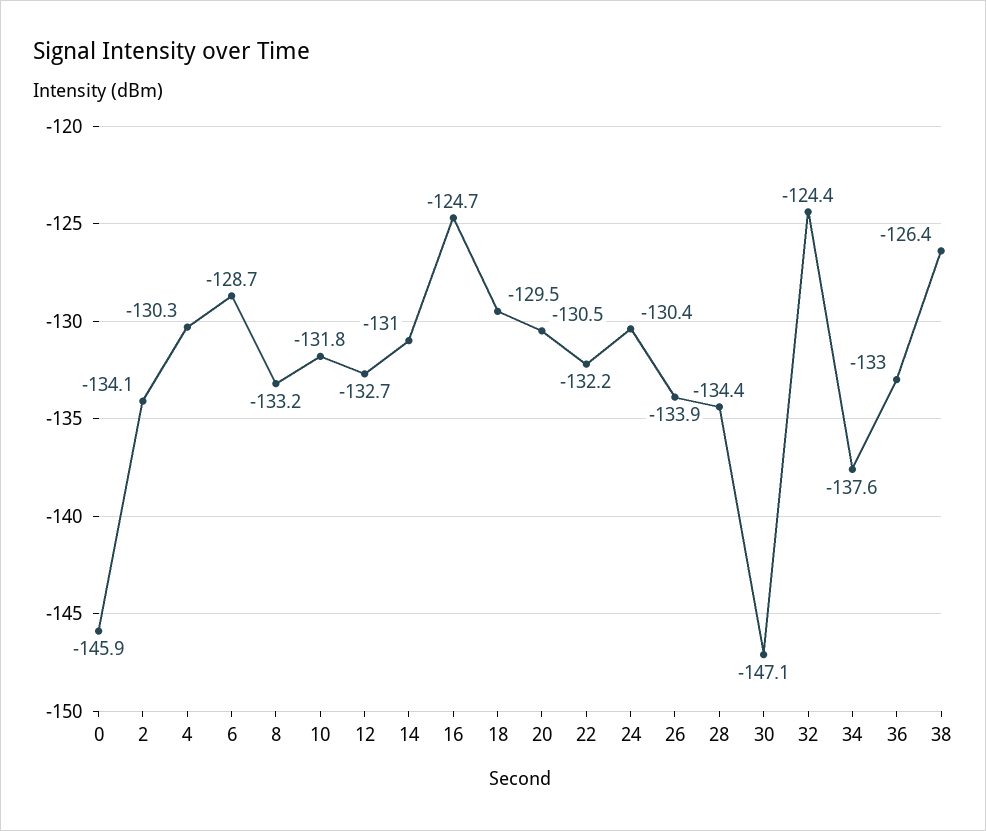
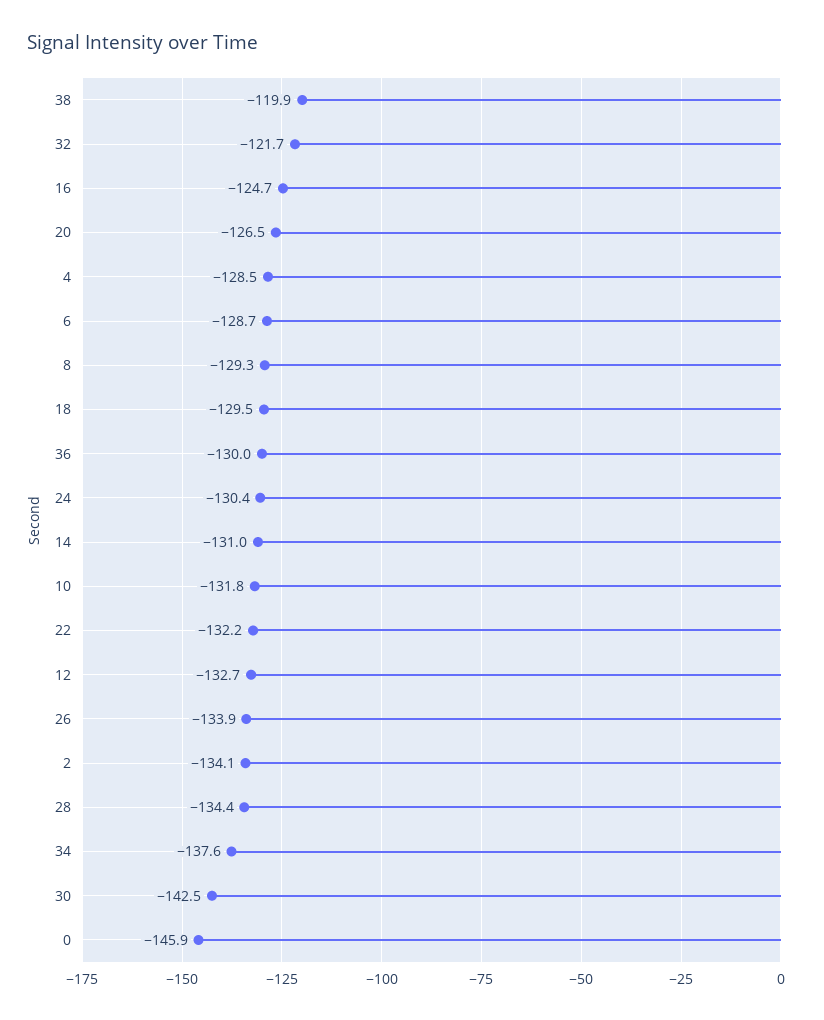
  {
    "0": -145.9,
    "2": -134.1,
-   "4": -130.3,
+   "4": -128.5,
    "6": -128.7,
-   "8": -133.2,
+   "8": -129.3,
    "10": -131.8,
    "12": -132.7,
    "14": -131,
    "16": -124.7,
    "18": -129.5,
-   "20": -130.5,
+   "20": -126.5,
    "22": -132.2,
    "24": -130.4,
    "26": -133.9,
    "28": -134.4,
-   "30": -147.1,
+   "30": -142.5,
-   "32": -124.4,
+   "32": -121.7,
    "34": -137.6,
-   "36": -133,
+   "36": -130,
-   "38": -126.4
+   "38": -119.9
  }

